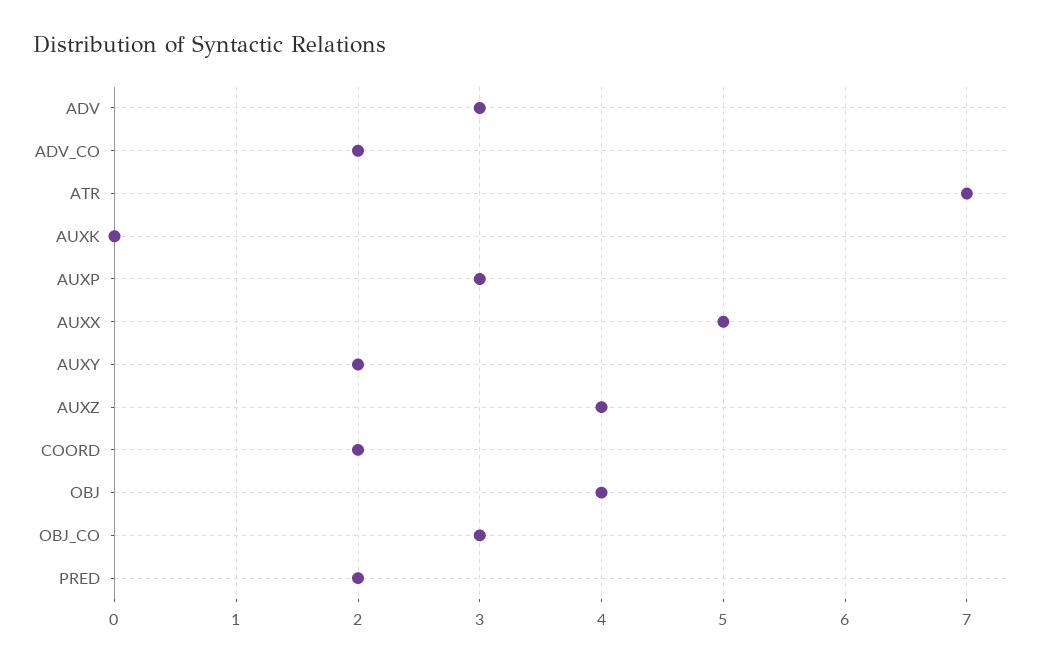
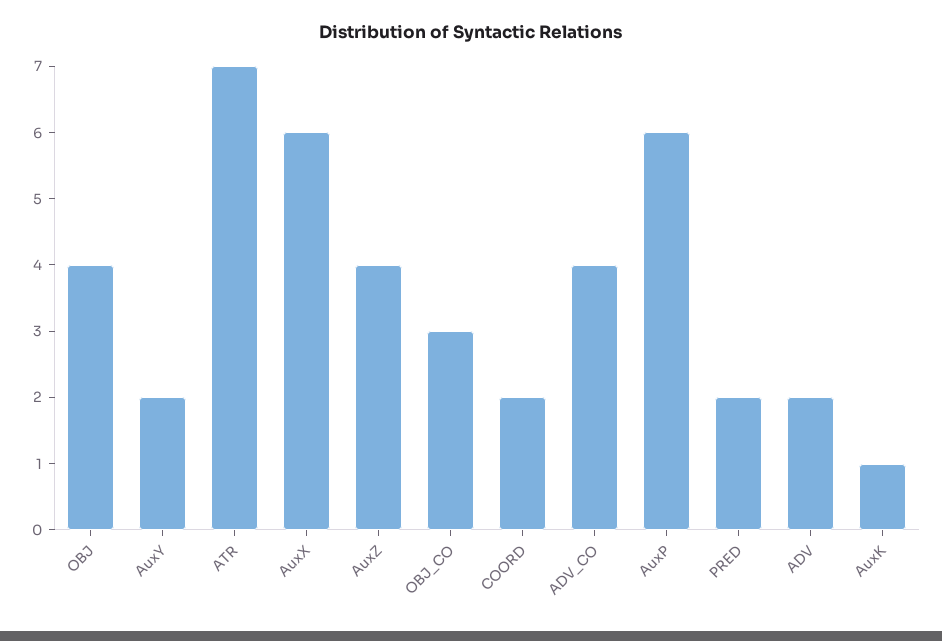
  {
-   "ADV": 3,
+   "ADV": 2,
-   "ADV_CO": 2,
+   "ADV_CO": 4,
    "ATR": 7,
-   "AUXK": 0,
+   "AUXK": 1,
-   "AUXP": 3,
+   "AUXP": 6,
-   "AUXX": 5,
+   "AUXX": 6,
    "AUXY": 2,
    "AUXZ": 4,
    "COORD": 2,
    "OBJ": 4,
    "OBJ_CO": 3,
    "PRED": 2
  }

